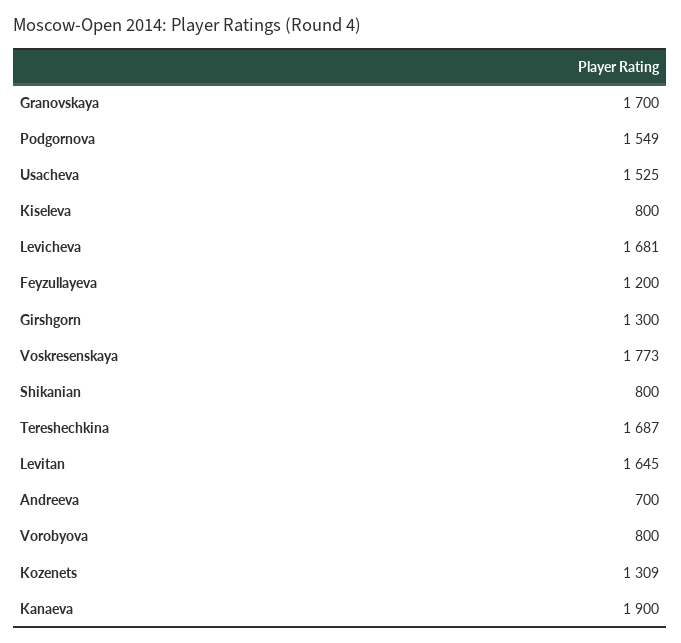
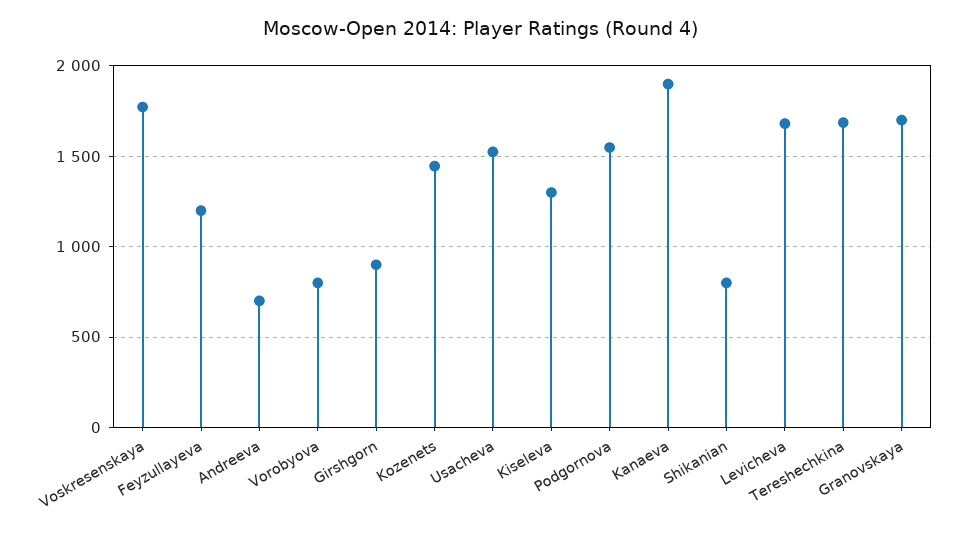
  {
    "Granovskaya": 1700,
    "Podgornova": 1549,
    "Usacheva": 1525,
-   "Kiseleva": 800,
+   "Kiseleva": 1300,
    "Levicheva": 1681,
    "Feyzullayeva": 1200,
-   "Girshgorn": 1300,
+   "Girshgorn": 900,
    "Voskresenskaya": 1773,
    "Shikanian": 800,
    "Tereshechkina": 1687,
-   "Levitan": 1645,
    "Andreeva": 700,
    "Vorobyova": 800,
-   "Kozenets": 1309,
+   "Kozenets": 1450,
    "Kanaeva": 1900
  }

